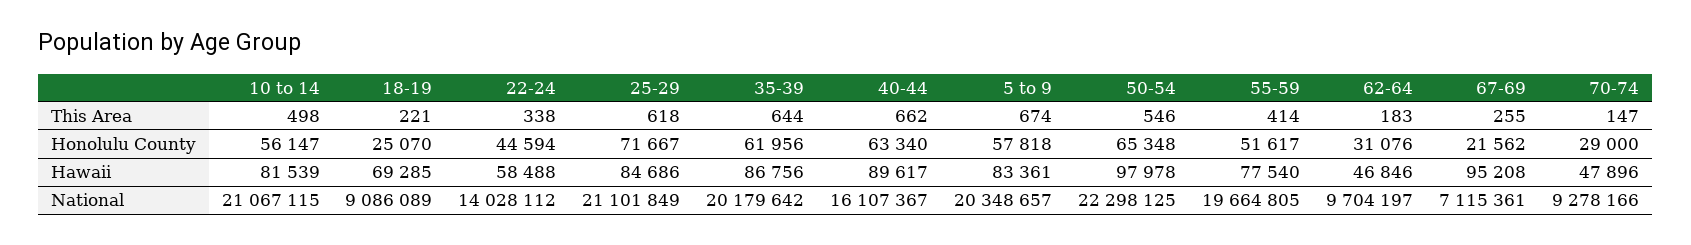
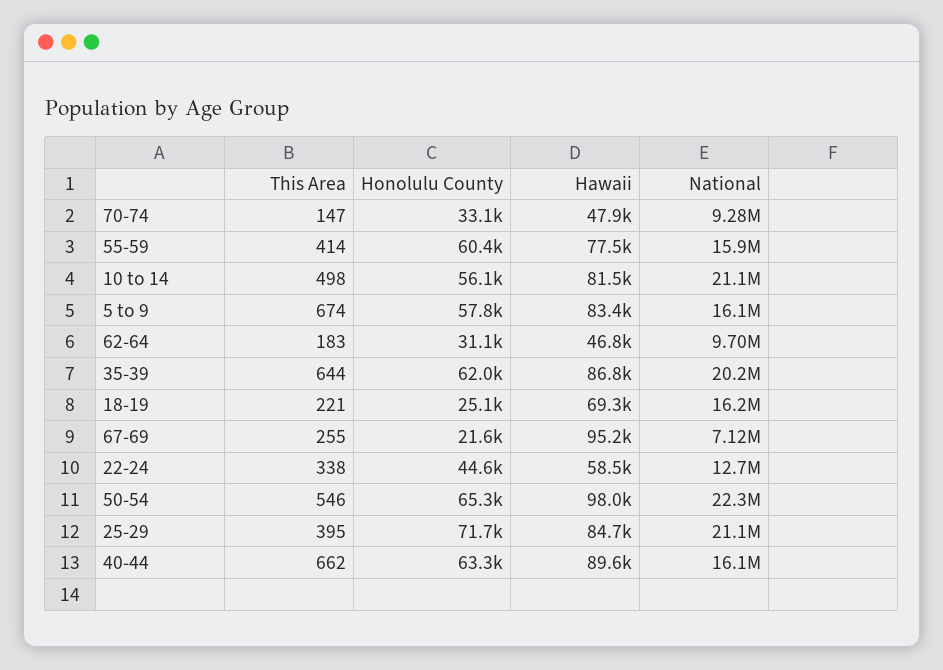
  {
    "10 to 14": {
      "This Area": 498,
      "Honolulu County": 56147,
      "Hawaii": 81539,
      "National": 21067115
    },
    "18-19": {
      "This Area": 221,
      "Honolulu County": 25070,
      "Hawaii": 69285,
-     "National": 9086089
+     "National": 16200000
    },
    "22-24": {
      "This Area": 338,
      "Honolulu County": 44594,
      "Hawaii": 58488,
-     "National": 14028112
+     "National": 12700000
    },
    "25-29": {
-     "This Area": 618,
+     "This Area": 395,
      "Honolulu County": 71667,
      "Hawaii": 84686,
      "National": 21101849
    },
    "35-39": {
      "This Area": 644,
      "Honolulu County": 61956,
      "Hawaii": 86756,
      "National": 20179642
    },
    "40-44": {
      "This Area": 662,
      "Honolulu County": 63340,
      "Hawaii": 89617,
      "National": 16107367
    },
    "5 to 9": {
      "This Area": 674,
      "Honolulu County": 57818,
      "Hawaii": 83361,
-     "National": 20348657
+     "National": 16100000
    },
    "50-54": {
      "This Area": 546,
      "Honolulu County": 65348,
      "Hawaii": 97978,
      "National": 22298125
    },
    "55-59": {
      "This Area": 414,
-     "Honolulu County": 51617,
+     "Honolulu County": 60400,
      "Hawaii": 77540,
-     "National": 19664805
+     "National": 15900000
    },
    "62-64": {
      "This Area": 183,
      "Honolulu County": 31076,
      "Hawaii": 46846,
      "National": 9704197
    },
    "67-69": {
      "This Area": 255,
      "Honolulu County": 21562,
      "Hawaii": 95208,
      "National": 7115361
    },
    "70-74": {
      "This Area": 147,
-     "Honolulu County": 29000,
+     "Honolulu County": 33100,
      "Hawaii": 47896,
      "National": 9278166
    }
  }

